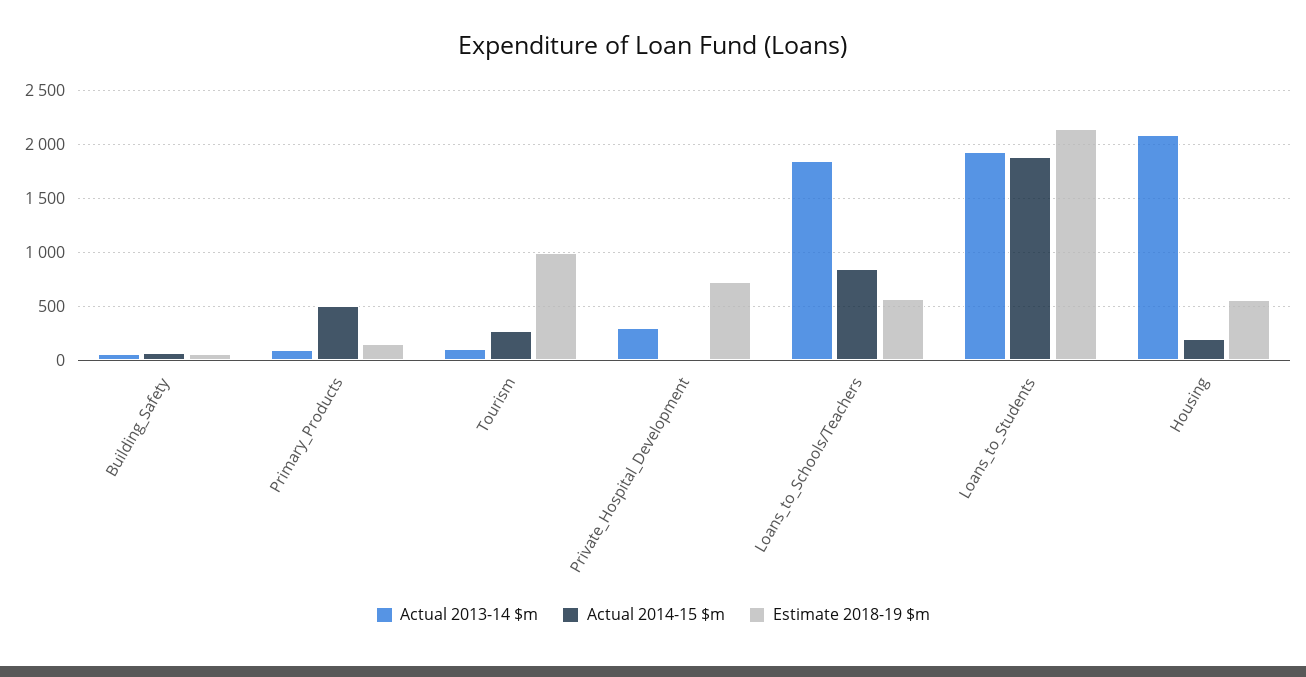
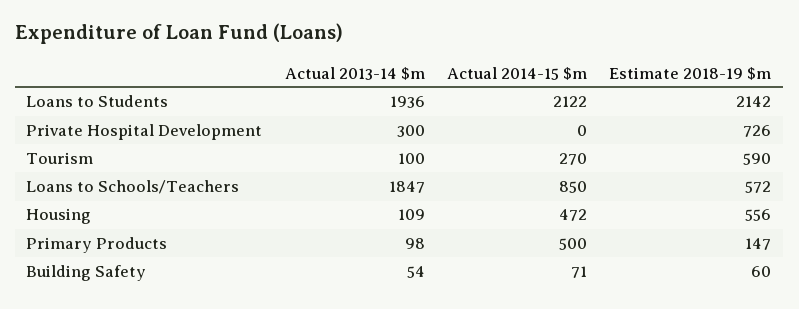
  {
    "Actual 2013-14 $m": {
      "Building_Safety": 54,
      "Primary_Products": 98,
      "Tourism": 100,
      "Private_Hospital_Development": 300,
      "Loans_to_Schools/Teachers": 1847,
      "Loans_to_Students": 1936,
-     "Housing": 2100
+     "Housing": 109
    },
    "Actual 2014-15 $m": {
      "Building_Safety": 71,
      "Primary_Products": 500,
      "Tourism": 270,
      "Private_Hospital_Development": 0,
      "Loans_to_Schools/Teachers": 850,
-     "Loans_to_Students": 1900,
+     "Loans_to_Students": 2122,
-     "Housing": 200
+     "Housing": 472
    },
    "Estimate 2018-19 $m": {
      "Building_Safety": 60,
      "Primary_Products": 147,
-     "Tourism": 1000,
+     "Tourism": 590,
      "Private_Hospital_Development": 726,
      "Loans_to_Schools/Teachers": 572,
      "Loans_to_Students": 2142,
      "Housing": 556
    }
  }

